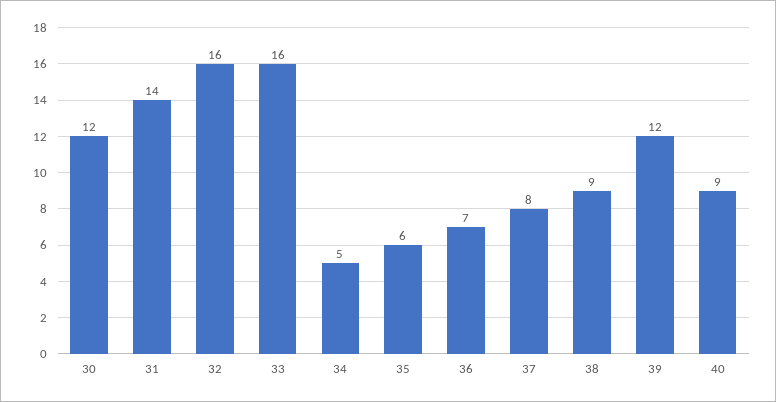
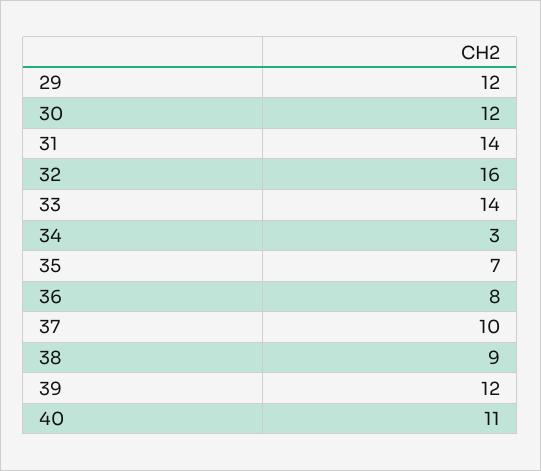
  {
    "30": 12,
    "31": 14,
    "32": 16,
-   "33": 16,
+   "33": 14,
-   "34": 5,
+   "34": 3,
-   "35": 6,
+   "35": 7,
-   "36": 7,
+   "36": 8,
-   "37": 8,
+   "37": 10,
    "38": 9,
    "39": 12,
-   "40": 9
+   "40": 11,
+   "29": 12
  }

